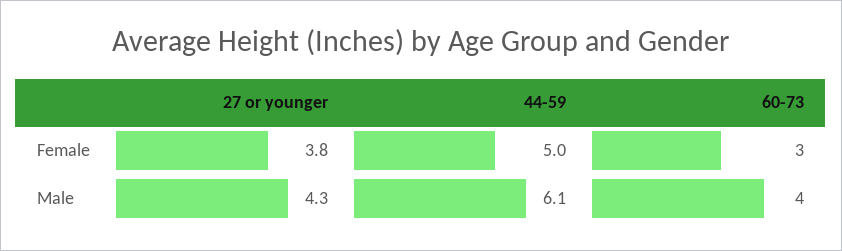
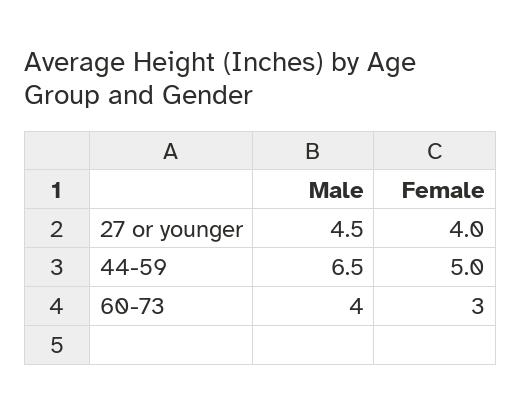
  {
    "27 or younger": {
-     "Female": 3.8,
+     "Female": 4,
-     "Male": 4.3
+     "Male": 4.5
    },
    "44-59": {
      "Female": 5,
-     "Male": 6.1
+     "Male": 6.5
    },
    "60-73": {
      "Female": 3,
      "Male": 4
    }
  }

